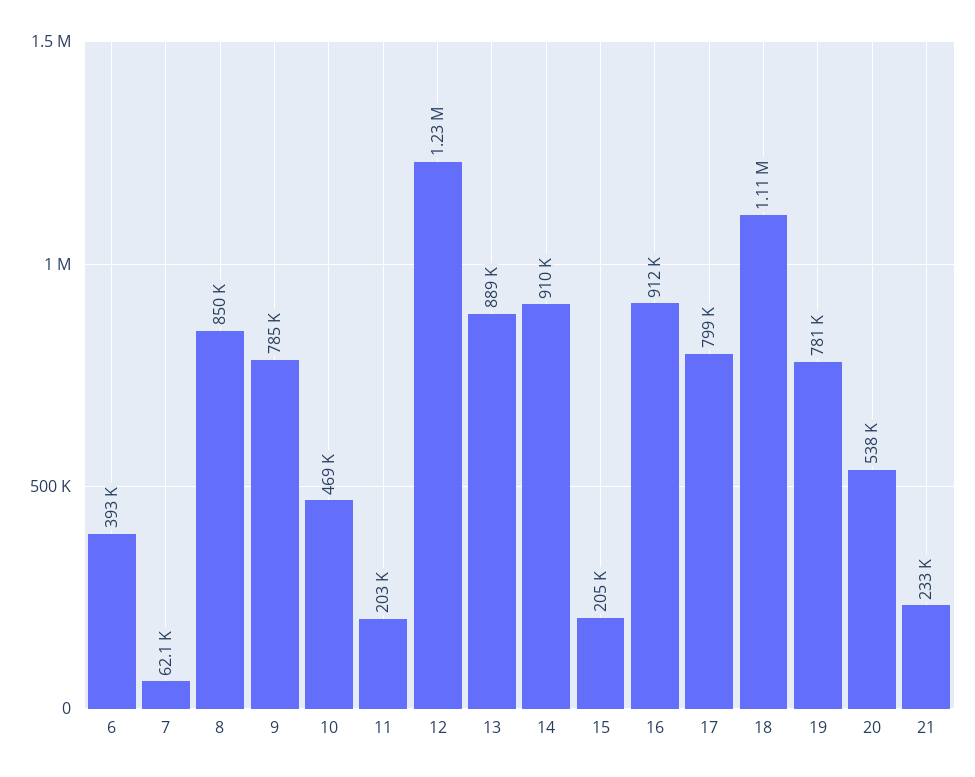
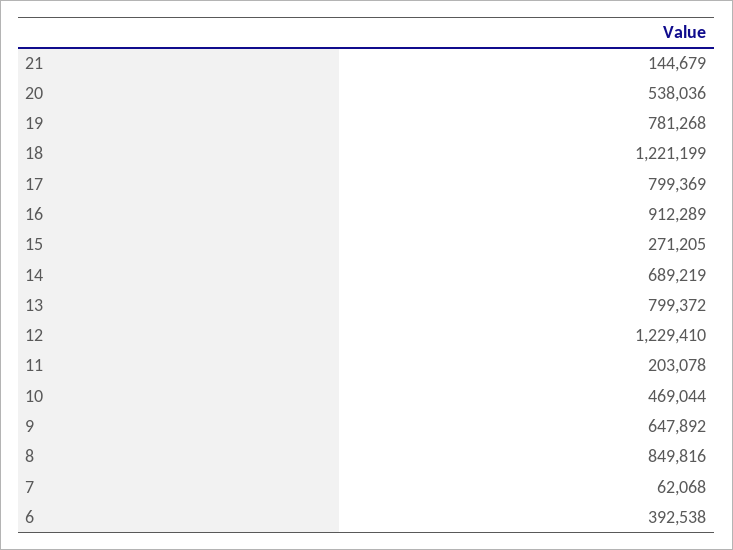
  {
    "6": 392538,
    "7": 62068,
    "8": 849816,
-   "9": 785000,
+   "9": 647892,
    "10": 469044,
    "11": 203078,
    "12": 1229410,
-   "13": 889000,
+   "13": 799372,
-   "14": 910000,
+   "14": 689219,
-   "15": 205000,
+   "15": 271205,
    "16": 912289,
    "17": 799369,
-   "18": 1110000,
+   "18": 1221199,
    "19": 781268,
    "20": 538036,
-   "21": 233000
+   "21": 144679
  }

